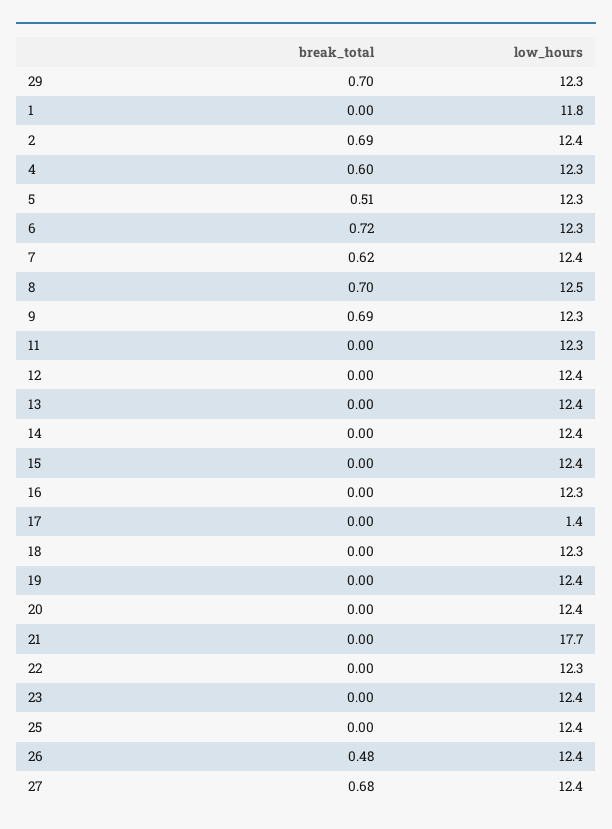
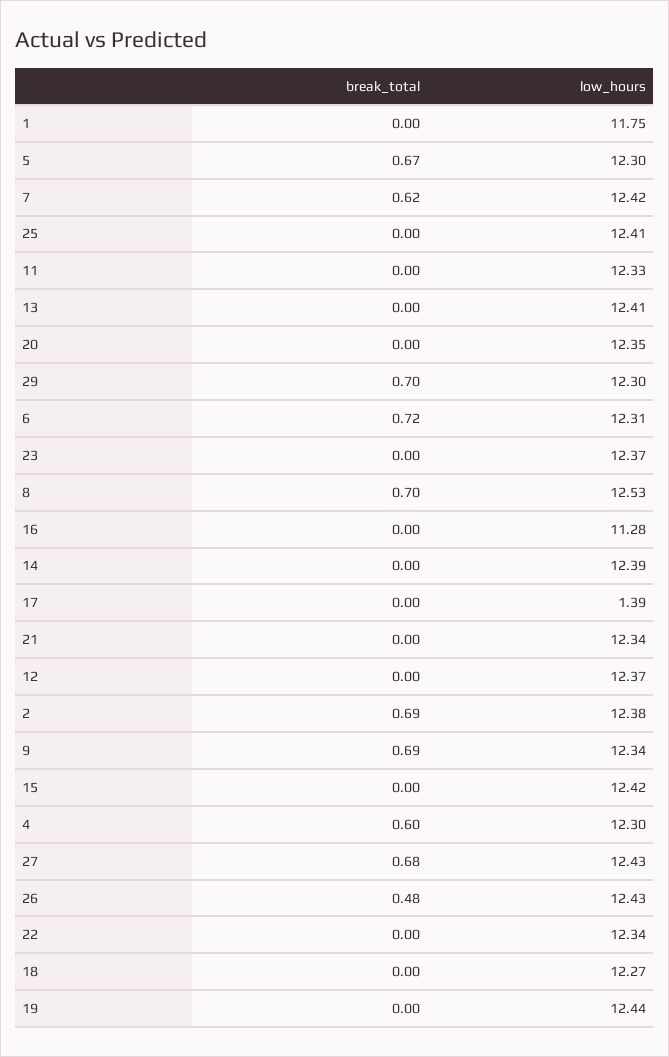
  {
    "break_total": {
      "29": 0.7,
      "1": 0,
      "2": 0.69,
      "4": 0.6,
-     "5": 0.51,
+     "5": 0.67,
      "6": 0.72,
      "7": 0.62,
      "8": 0.7,
      "9": 0.69,
      "11": 0,
      "12": 0,
      "13": 0,
      "14": 0,
      "15": 0,
      "16": 0,
      "17": 0,
      "18": 0,
      "19": 0,
      "20": 0,
      "21": 0,
      "22": 0,
      "23": 0,
      "25": 0,
      "26": 0.48,
      "27": 0.68
    },
    "low_hours": {
      "29": 12.3,
      "1": 11.75,
      "2": 12.38,
      "4": 12.3,
      "5": 12.3,
      "6": 12.31,
      "7": 12.42,
      "8": 12.53,
      "9": 12.34,
      "11": 12.33,
      "12": 12.37,
      "13": 12.41,
      "14": 12.39,
      "15": 12.42,
-     "16": 12.3,
+     "16": 11.28,
      "17": 1.39,
      "18": 12.27,
      "19": 12.44,
      "20": 12.35,
-     "21": 17.7,
+     "21": 12.34,
      "22": 12.34,
      "23": 12.37,
      "25": 12.41,
      "26": 12.43,
      "27": 12.43
    }
  }

